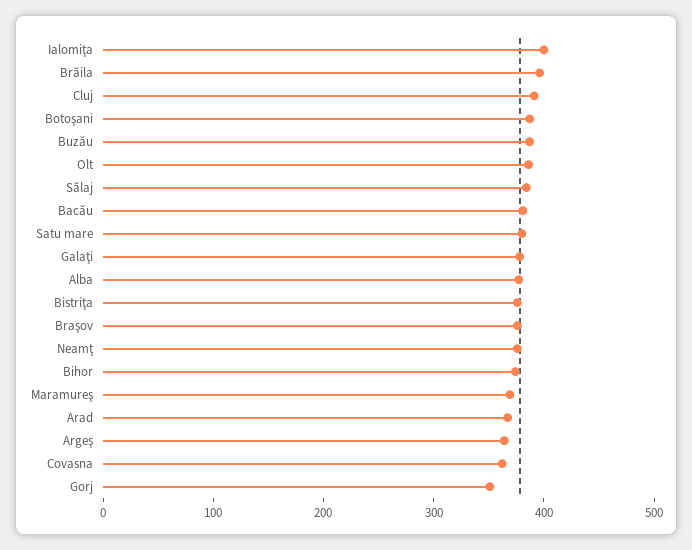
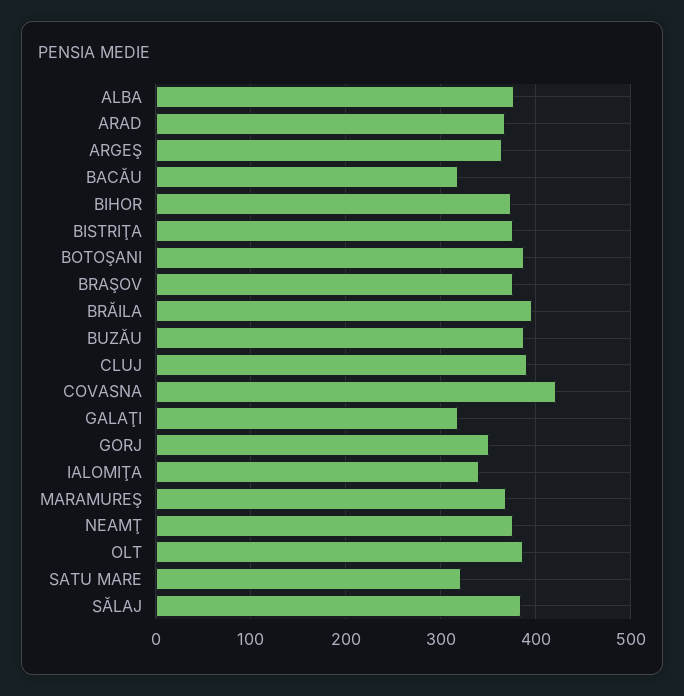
  {
-   "Ialomiţa": 400,
+   "Ialomiţa": 340,
    "Brăila": 400,
    "Cluj": 390,
    "Botoşani": 390,
    "Buzău": 390,
    "Olt": 390,
    "Sălaj": 380,
-   "Bacău": 380,
+   "Bacău": 320,
-   "Satu mare": 380,
+   "Satu mare": 320,
-   "Galaţi": 380,
+   "Galaţi": 320,
    "Alba": 380,
    "Bistriţa": 380,
    "Braşov": 380,
    "Neamţ": 380,
    "Bihor": 370,
    "Maramureş": 370,
    "Arad": 370,
    "Argeş": 360,
-   "Covasna": 360,
+   "Covasna": 420,
    "Gorj": 350
  }

